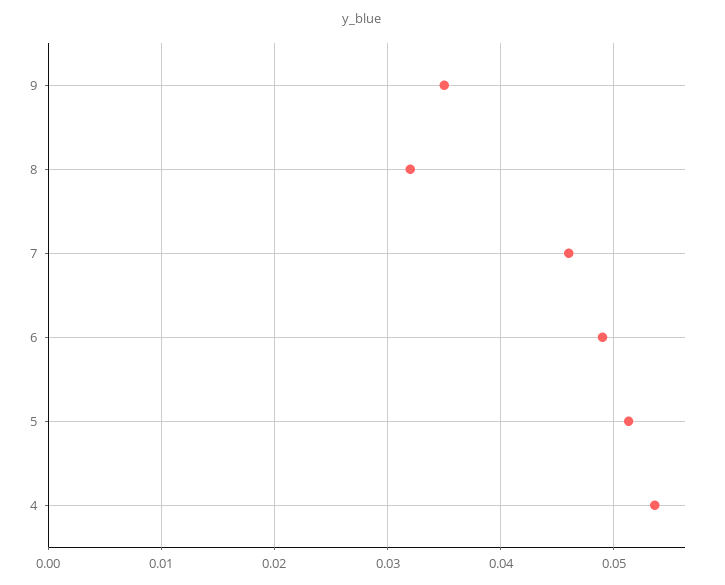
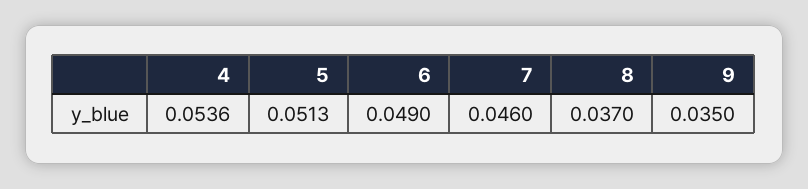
  {
    "9": 0.035,
-   "8": 0.032,
+   "8": 0.037,
    "7": 0.046,
    "6": 0.049,
    "5": 0.0513,
    "4": 0.0536
  }

